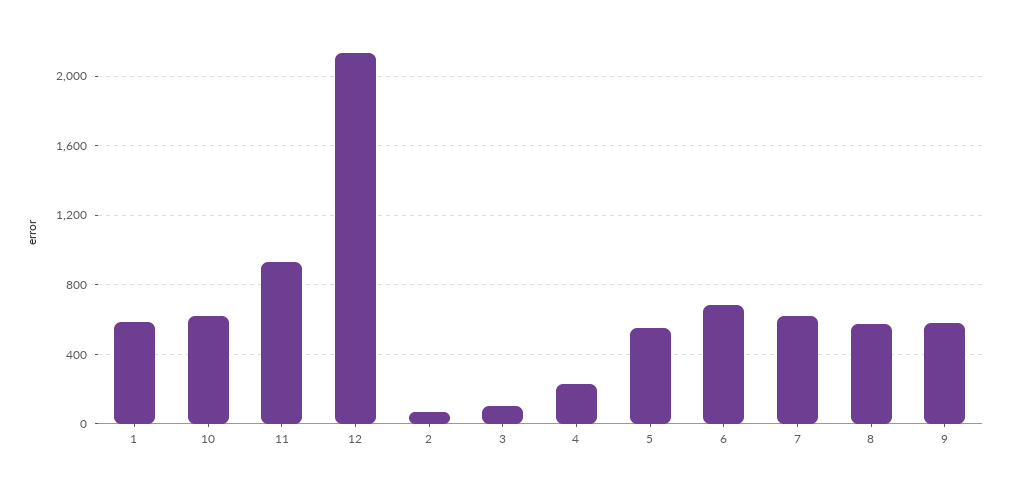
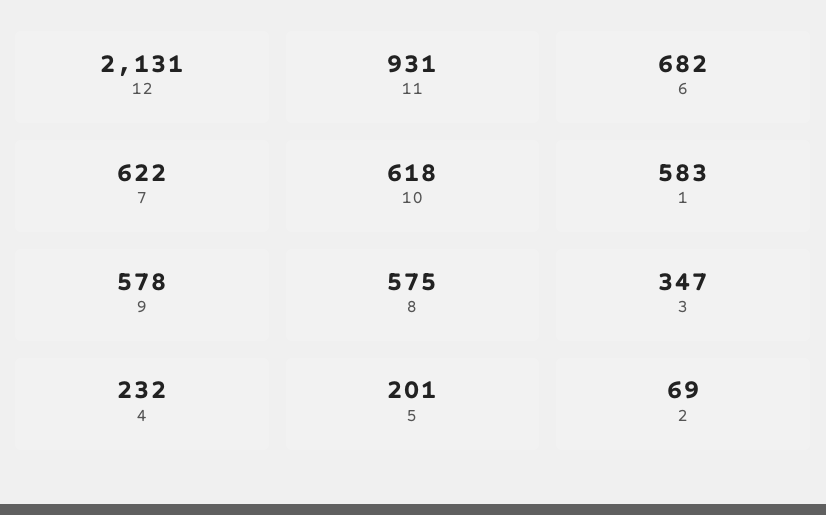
  {
    "1": 583,
    "10": 618,
    "11": 931,
    "12": 2131,
    "2": 69,
-   "3": 100,
+   "3": 347,
    "4": 232,
-   "5": 550,
+   "5": 201,
    "6": 682,
    "7": 622,
    "8": 575,
    "9": 578
  }

